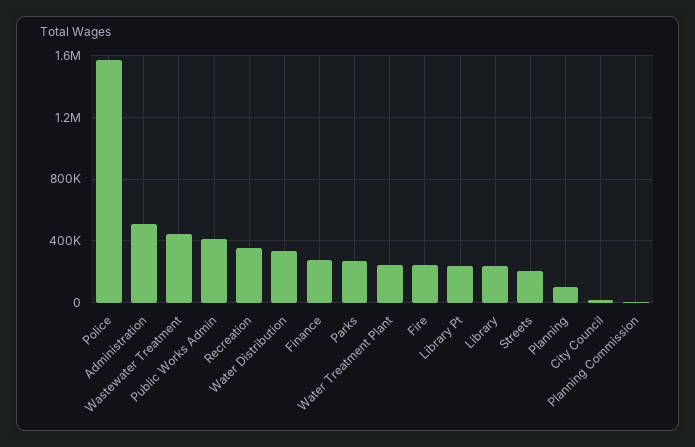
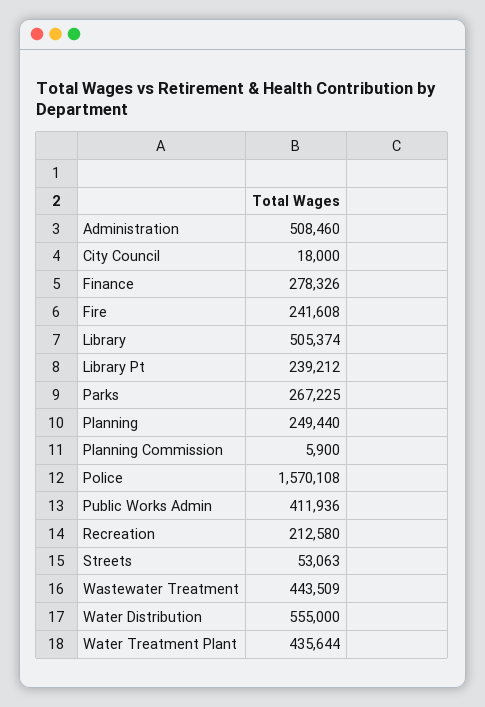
  {
    "Police": 1570108,
    "Administration": 508460,
    "Wastewater Treatment": 443509,
    "Public Works Admin": 411936,
-   "Recreation": 350000,
+   "Recreation": 212580,
-   "Water Distribution": 350000,
+   "Water Distribution": 555000,
    "Finance": 278326,
    "Parks": 267225,
-   "Water Treatment Plant": 250000,
+   "Water Treatment Plant": 435644,
    "Fire": 241608,
    "Library Pt": 239212,
-   "Library": 250000,
+   "Library": 505374,
-   "Streets": 200000,
+   "Streets": 53063,
-   "Planning": 100000,
+   "Planning": 249440,
    "City Council": 18000,
    "Planning Commission": 5900
  }

